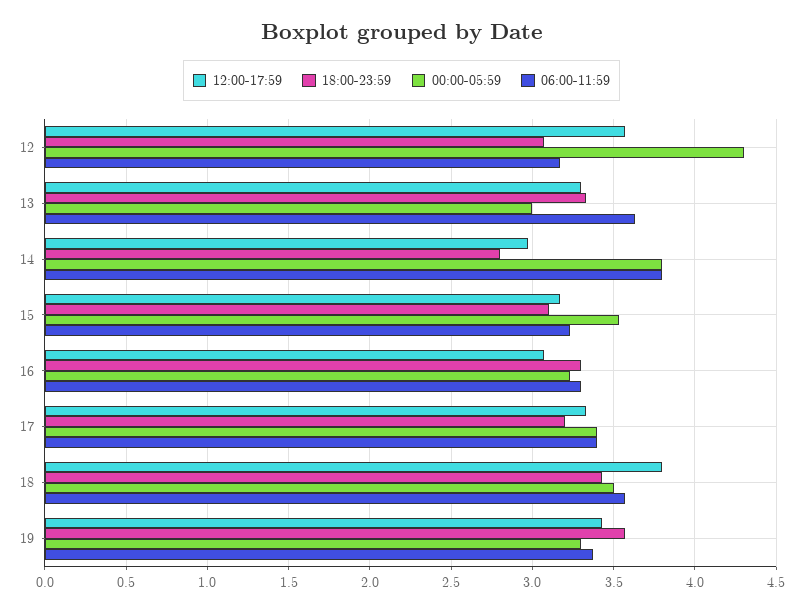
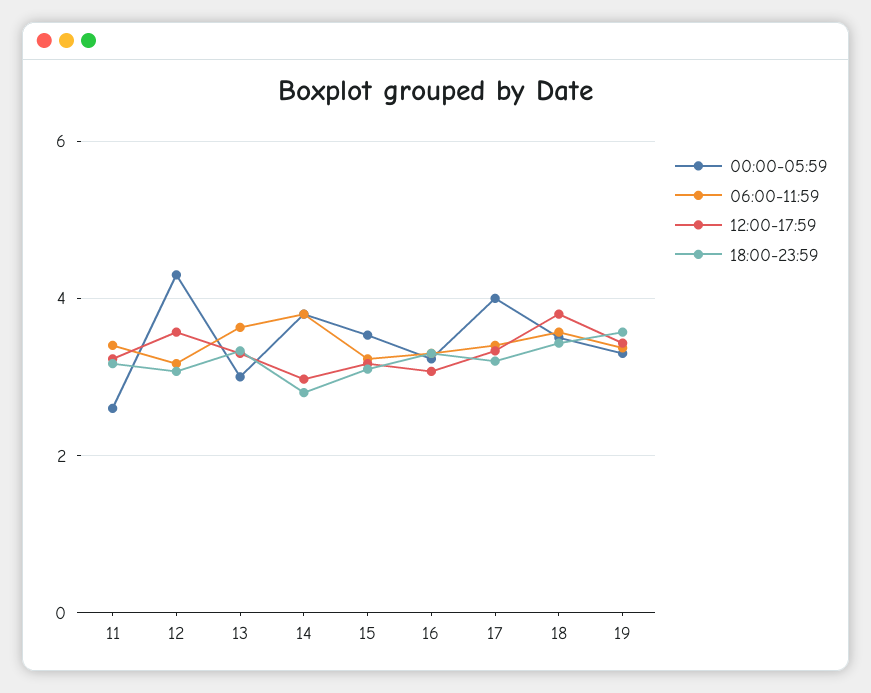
  {
    "12:00-17:59": {
      "12": 3.55,
      "13": 3.3,
      "14": 2.95,
      "15": 3.15,
      "16": 3.05,
      "17": 3.35,
      "18": 3.8,
-     "19": 3.45
+     "19": 3.45,
+     "11": 3.2
    },
    "18:00-23:59": {
      "12": 3.05,
      "13": 3.35,
      "14": 2.8,
      "15": 3.1,
      "16": 3.3,
      "17": 3.2,
      "18": 3.45,
-     "19": 3.55
+     "19": 3.55,
+     "11": 3.2
    },
    "00:00-05:59": {
      "12": 4.3,
      "13": 3,
      "14": 3.8,
      "15": 3.55,
      "16": 3.25,
-     "17": 3.4,
+     "17": 4,
      "18": 3.5,
-     "19": 3.3
+     "19": 3.3,
+     "11": 2.6
    },
    "06:00-11:59": {
      "12": 3.15,
      "13": 3.65,
      "14": 3.8,
      "15": 3.25,
      "16": 3.3,
      "17": 3.4,
      "18": 3.55,
-     "19": 3.35
+     "19": 3.35,
+     "11": 3.4
    }
  }

